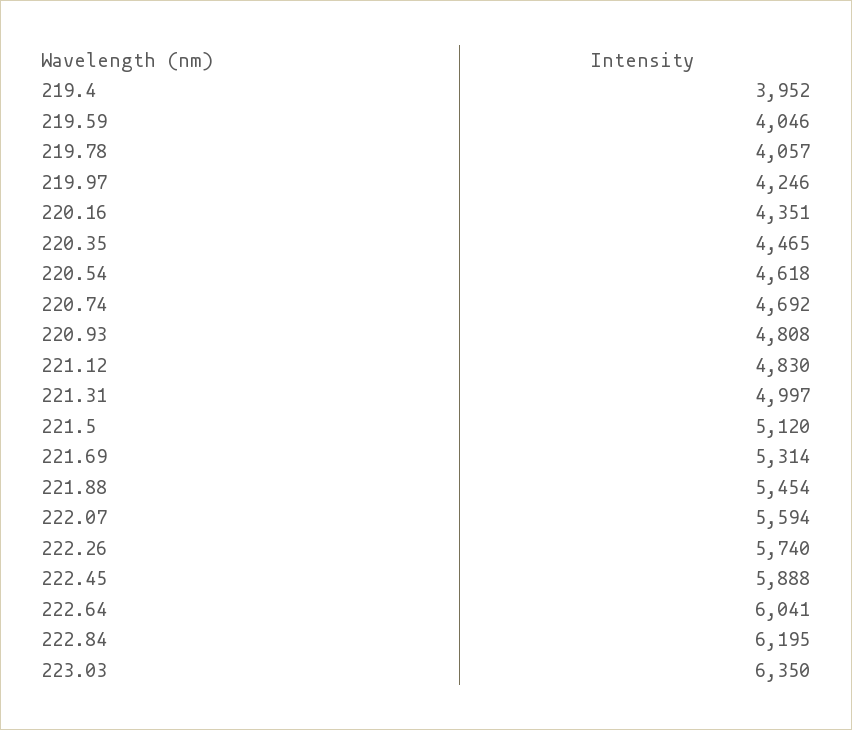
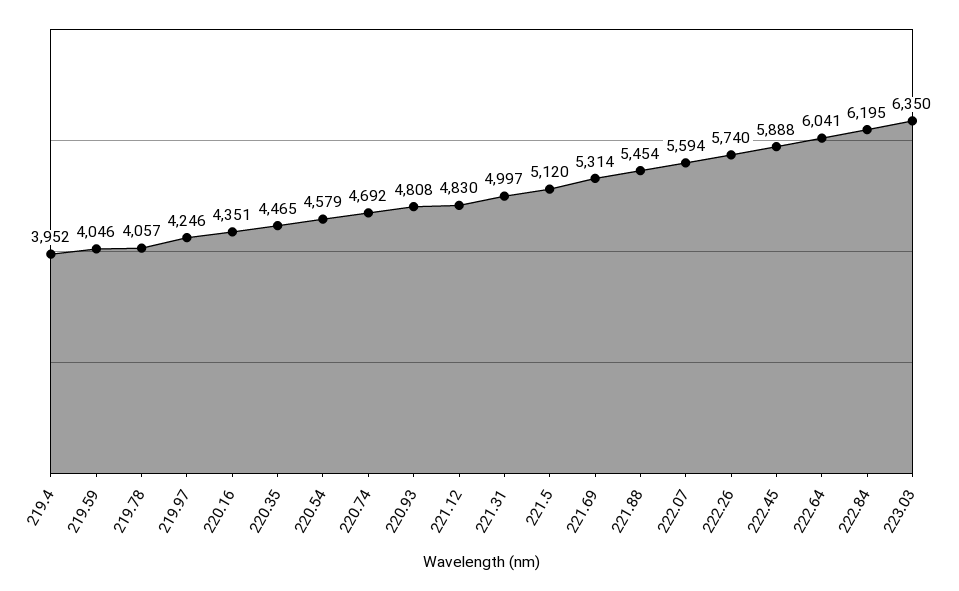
  {
    "219.4": 3952,
    "219.59": 4046,
    "219.78": 4057,
    "219.97": 4246,
    "220.16": 4351,
    "220.35": 4465,
-   "220.54": 4618,
+   "220.54": 4579,
    "220.74": 4692,
    "220.93": 4808,
    "221.12": 4830,
    "221.31": 4997,
    "221.5": 5120,
    "221.69": 5314,
    "221.88": 5454,
    "222.07": 5594,
    "222.26": 5740,
    "222.45": 5888,
    "222.64": 6041,
    "222.84": 6195,
    "223.03": 6350
  }

